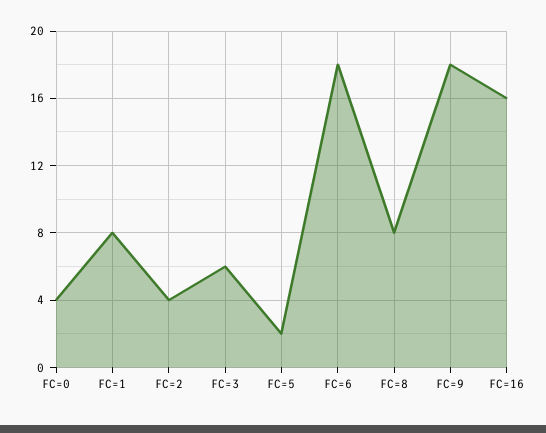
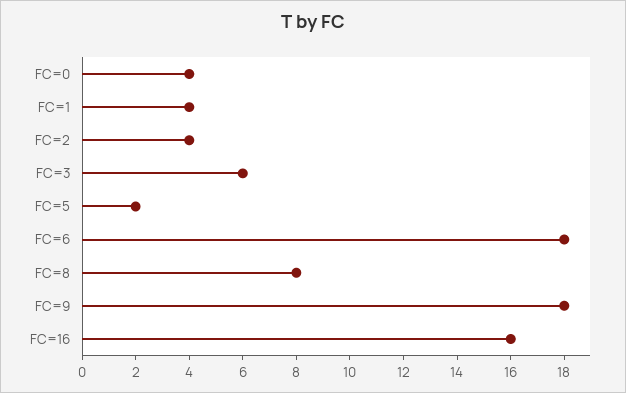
  {
    "FC=0": 4,
-   "FC=1": 8,
+   "FC=1": 4,
    "FC=2": 4,
    "FC=3": 6,
    "FC=5": 2,
    "FC=6": 18,
    "FC=8": 8,
    "FC=9": 18,
    "FC=16": 16
  }

